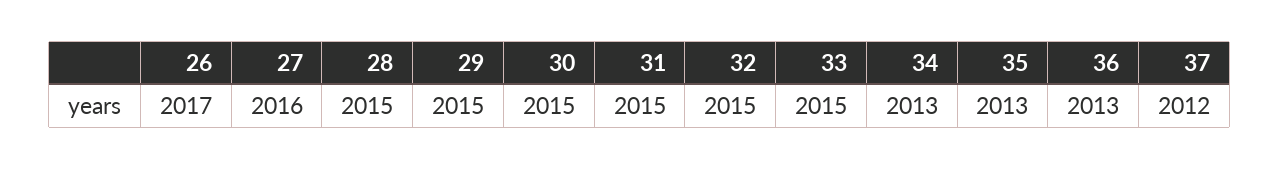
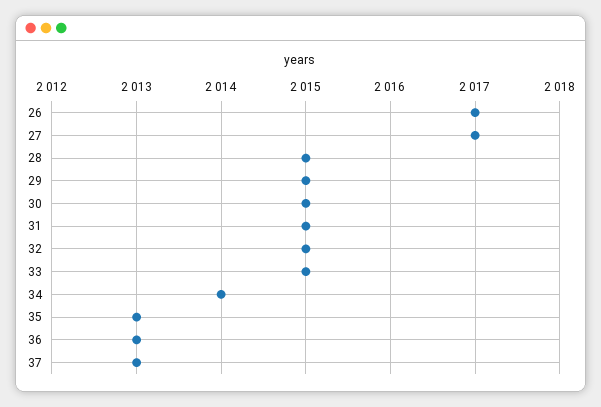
  {
    "26": 2017,
-   "27": 2016,
+   "27": 2017,
    "28": 2015,
    "29": 2015,
    "30": 2015,
    "31": 2015,
    "32": 2015,
    "33": 2015,
-   "34": 2013,
+   "34": 2014,
    "35": 2013,
    "36": 2013,
-   "37": 2012
+   "37": 2013
  }

